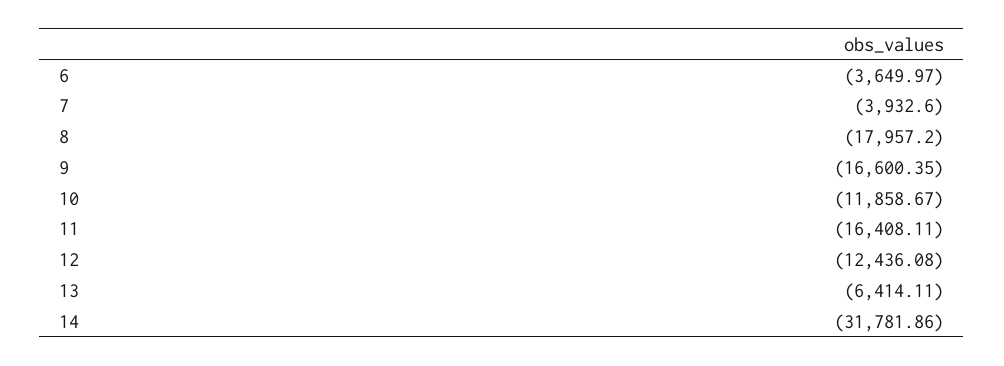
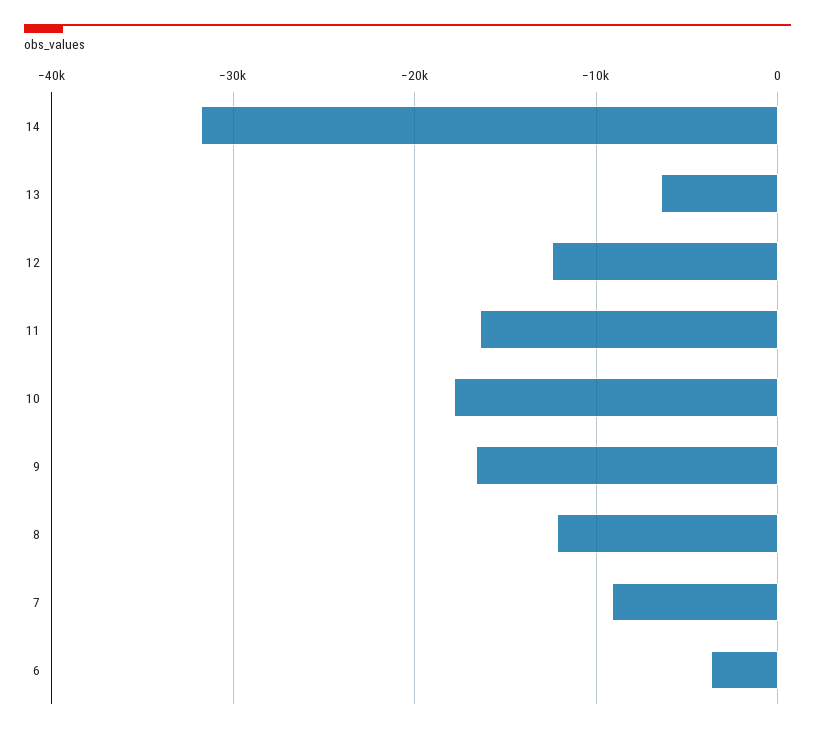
  {
    "6": -3649.97,
-   "7": -3932.6,
+   "7": -9000,
-   "8": -17957.2,
+   "8": -12000,
    "9": -16600.35,
-   "10": -11858.67,
+   "10": -18000,
    "11": -16408.11,
    "12": -12436.08,
    "13": -6414.11,
    "14": -31781.86
  }

